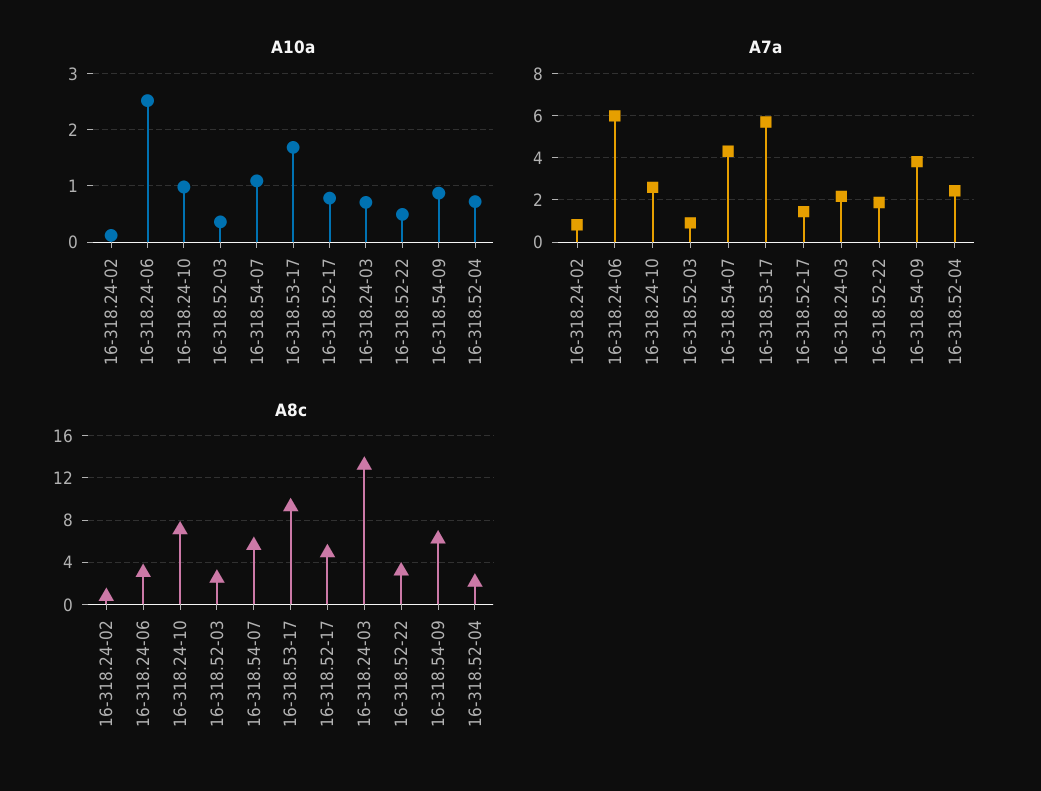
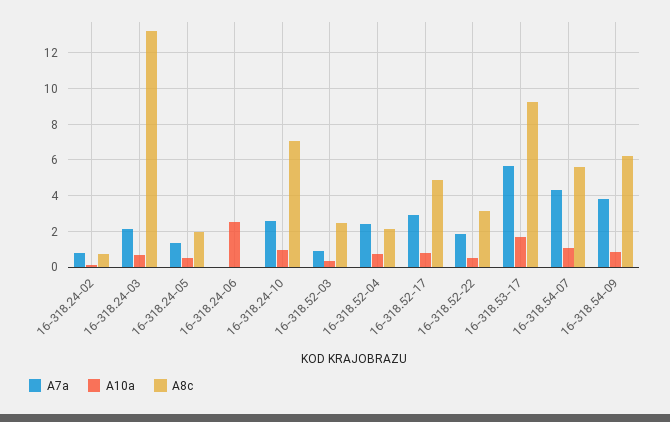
  {
    "A10a": {
      "16-318.24-02": 0.2,
      "16-318.24-06": 2.6,
      "16-318.24-10": 1,
      "16-318.52-03": 0.4,
      "16-318.54-07": 1,
      "16-318.53-17": 1.6,
      "16-318.52-17": 0.8,
      "16-318.24-03": 0.8,
      "16-318.52-22": 0.4,
      "16-318.54-09": 0.8,
-     "16-318.52-04": 0.8
+     "16-318.52-04": 0.8,
+     "16-318.24-05": 0.5
    },
    "A7a": {
      "16-318.24-02": 1,
-     "16-318.24-06": 6,
+     "16-318.24-06": 0,
      "16-318.24-10": 2.5,
      "16-318.52-03": 1,
      "16-318.54-07": 4.5,
      "16-318.53-17": 5.5,
-     "16-318.52-17": 1.5,
+     "16-318.52-17": 3,
      "16-318.24-03": 2,
      "16-318.52-22": 2,
      "16-318.54-09": 4,
-     "16-318.52-04": 2.5
+     "16-318.52-04": 2.5,
+     "16-318.24-05": 1.5
    },
    "A8c": {
      "16-318.24-02": 1,
-     "16-318.24-06": 3,
+     "16-318.24-06": 0,
      "16-318.24-10": 7,
      "16-318.52-03": 2.5,
      "16-318.54-07": 5.5,
      "16-318.53-17": 9.5,
      "16-318.52-17": 5,
      "16-318.24-03": 13,
      "16-318.52-22": 3,
      "16-318.54-09": 6,
-     "16-318.52-04": 2
+     "16-318.52-04": 2,
+     "16-318.24-05": 2
    }
  }

